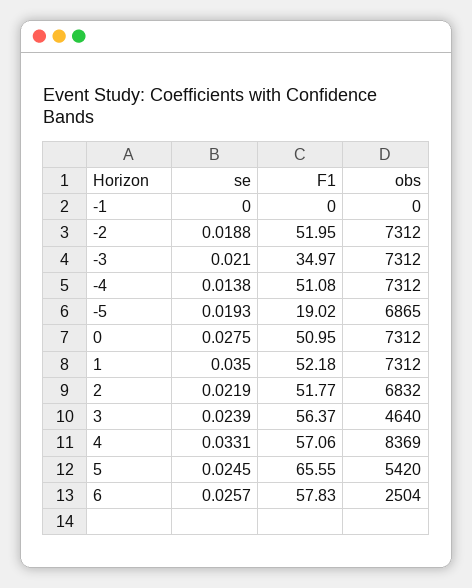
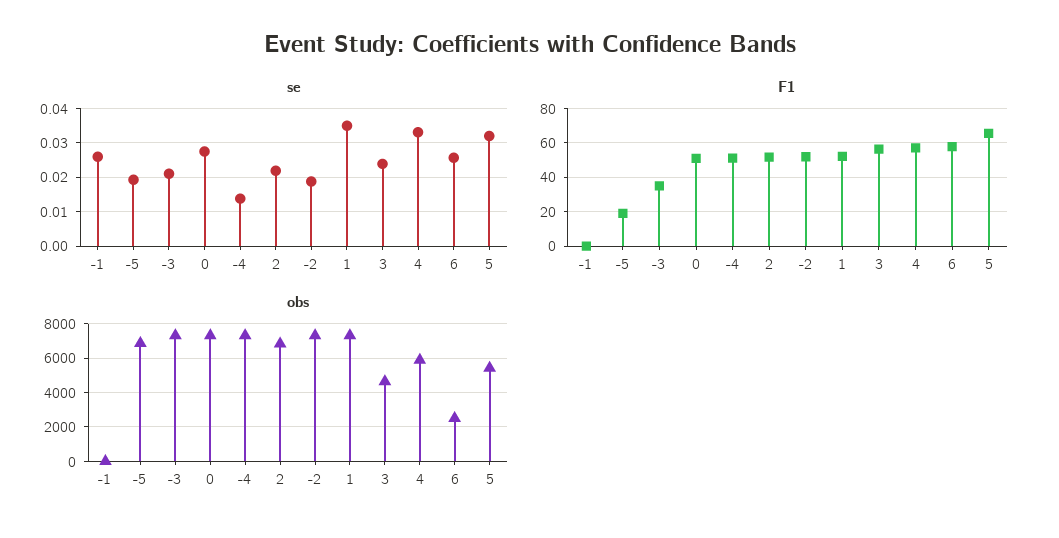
  {
    "se": {
-     "-1": 0,
+     "-1": 0.026,
      "-2": 0.0188,
      "-3": 0.021,
      "-4": 0.0138,
      "-5": 0.0193,
      "0": 0.0275,
      "1": 0.035,
      "2": 0.0219,
      "3": 0.0239,
      "4": 0.0331,
-     "5": 0.0245,
+     "5": 0.032,
      "6": 0.0257
    },
    "F1": {
      "-1": 0,
      "-2": 51.95,
      "-3": 34.97,
      "-4": 51.08,
      "-5": 19.02,
      "0": 50.95,
      "1": 52.18,
      "2": 51.77,
      "3": 56.37,
      "4": 57.06,
      "5": 65.55,
      "6": 57.83
    },
    "obs": {
      "-1": 0,
      "-2": 7312,
      "-3": 7312,
      "-4": 7312,
      "-5": 6865,
      "0": 7312,
      "1": 7312,
      "2": 6832,
      "3": 4640,
-     "4": 8369,
+     "4": 6000,
      "5": 5420,
      "6": 2504
    }
  }

